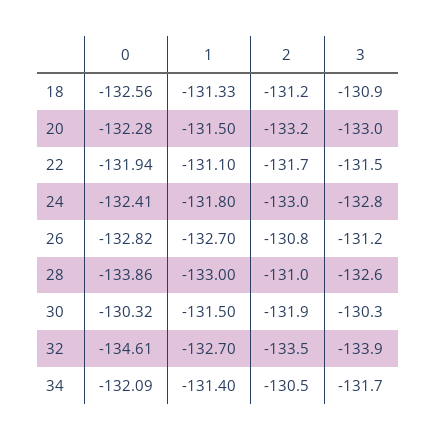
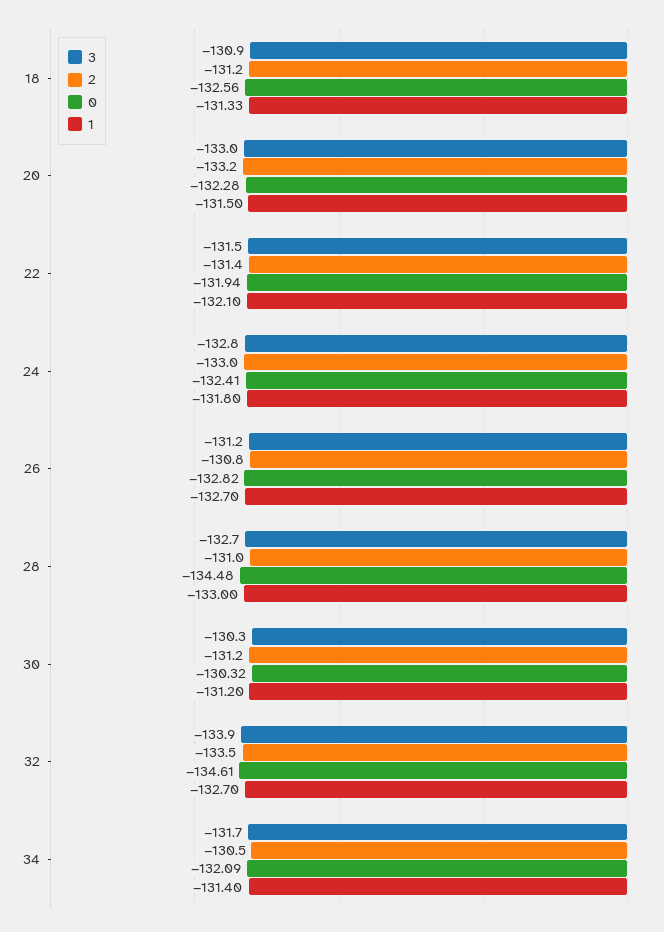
  {
    "0": {
      "18": -132.56,
      "20": -132.28,
      "22": -131.94,
      "24": -132.41,
      "26": -132.82,
-     "28": -133.86,
+     "28": -134.48,
      "30": -130.32,
      "32": -134.61,
      "34": -132.09
    },
    "1": {
      "18": -131.33,
      "20": -131.5,
-     "22": -131.1,
+     "22": -132.1,
      "24": -131.8,
      "26": -132.7,
      "28": -133,
-     "30": -131.5,
+     "30": -131.2,
      "32": -132.7,
      "34": -131.4
    },
    "2": {
      "18": -131.2,
      "20": -133.2,
-     "22": -131.7,
+     "22": -131.4,
      "24": -133,
      "26": -130.8,
      "28": -131,
-     "30": -131.9,
+     "30": -131.2,
      "32": -133.5,
      "34": -130.5
    },
    "3": {
      "18": -130.9,
      "20": -133,
      "22": -131.5,
      "24": -132.8,
      "26": -131.2,
-     "28": -132.6,
+     "28": -132.7,
      "30": -130.3,
      "32": -133.9,
      "34": -131.7
    }
  }

